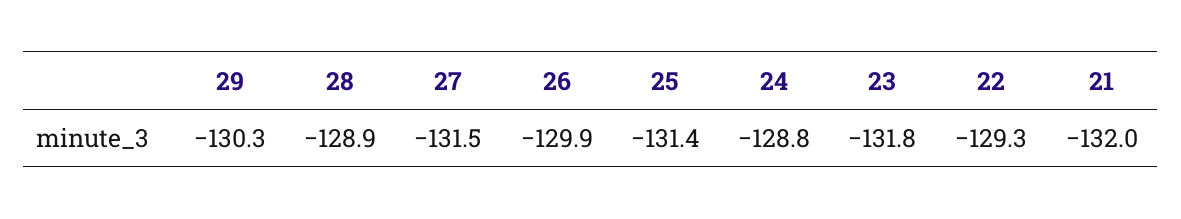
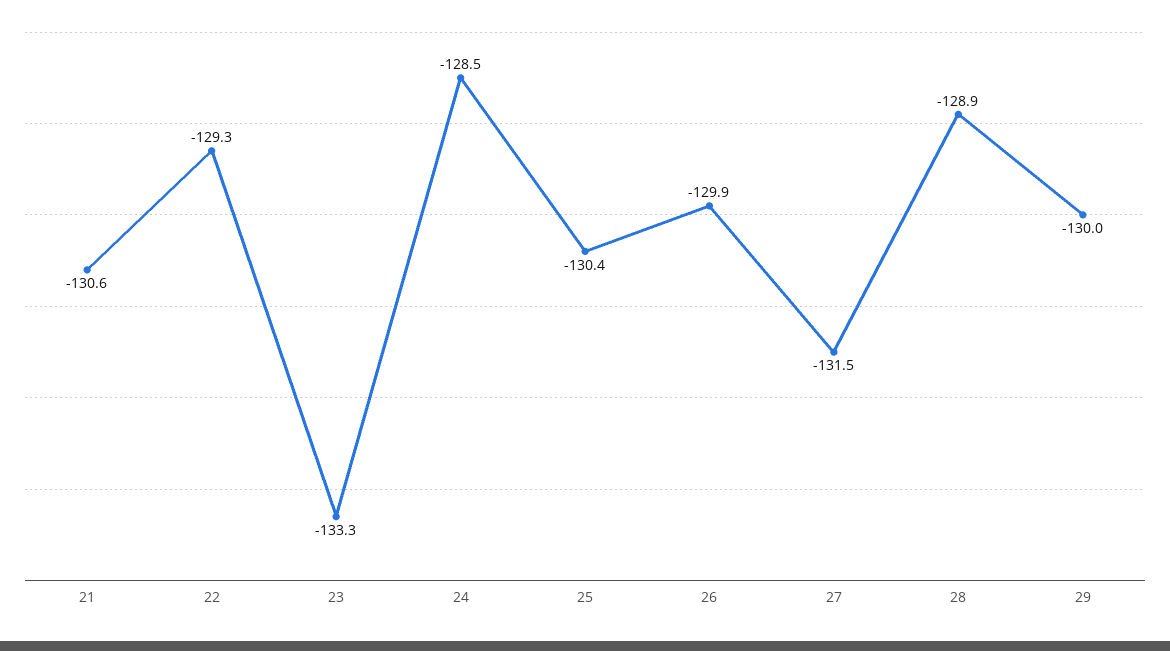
  {
-   "29": -130.3,
+   "29": -130,
    "28": -128.9,
    "27": -131.5,
    "26": -129.9,
-   "25": -131.4,
+   "25": -130.4,
-   "24": -128.8,
+   "24": -128.5,
-   "23": -131.8,
+   "23": -133.3,
    "22": -129.3,
-   "21": -132
+   "21": -130.6
  }

